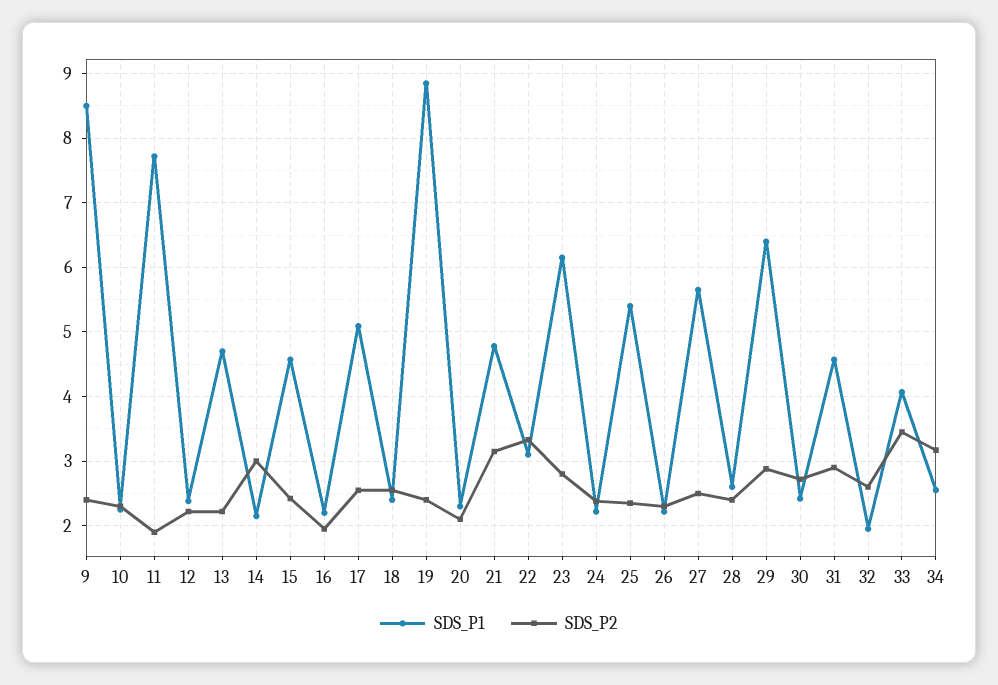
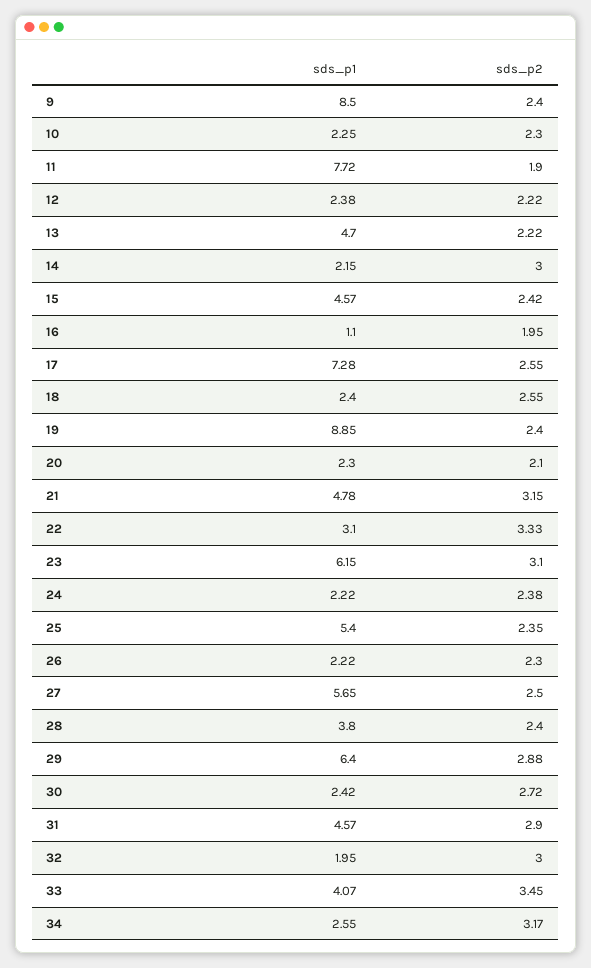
  {
    "SDS_P1": {
      "9": 8.5,
      "10": 2.25,
      "11": 7.72,
      "12": 2.38,
      "13": 4.7,
      "14": 2.15,
      "15": 4.57,
-     "16": 2.2,
+     "16": 1.1,
-     "17": 5.1,
+     "17": 7.28,
      "18": 2.4,
      "19": 8.85,
      "20": 2.3,
      "21": 4.78,
      "22": 3.1,
      "23": 6.15,
      "24": 2.22,
      "25": 5.4,
      "26": 2.22,
      "27": 5.65,
-     "28": 2.6,
+     "28": 3.8,
      "29": 6.4,
      "30": 2.42,
      "31": 4.57,
      "32": 1.95,
      "33": 4.07,
      "34": 2.55
    },
    "SDS_P2": {
      "9": 2.4,
      "10": 2.3,
      "11": 1.9,
      "12": 2.22,
      "13": 2.22,
      "14": 3,
      "15": 2.42,
      "16": 1.95,
      "17": 2.55,
      "18": 2.55,
      "19": 2.4,
      "20": 2.1,
      "21": 3.15,
      "22": 3.33,
-     "23": 2.8,
+     "23": 3.1,
      "24": 2.38,
      "25": 2.35,
      "26": 2.3,
      "27": 2.5,
      "28": 2.4,
      "29": 2.88,
      "30": 2.72,
      "31": 2.9,
-     "32": 2.6,
+     "32": 3,
      "33": 3.45,
      "34": 3.17
    }
  }

